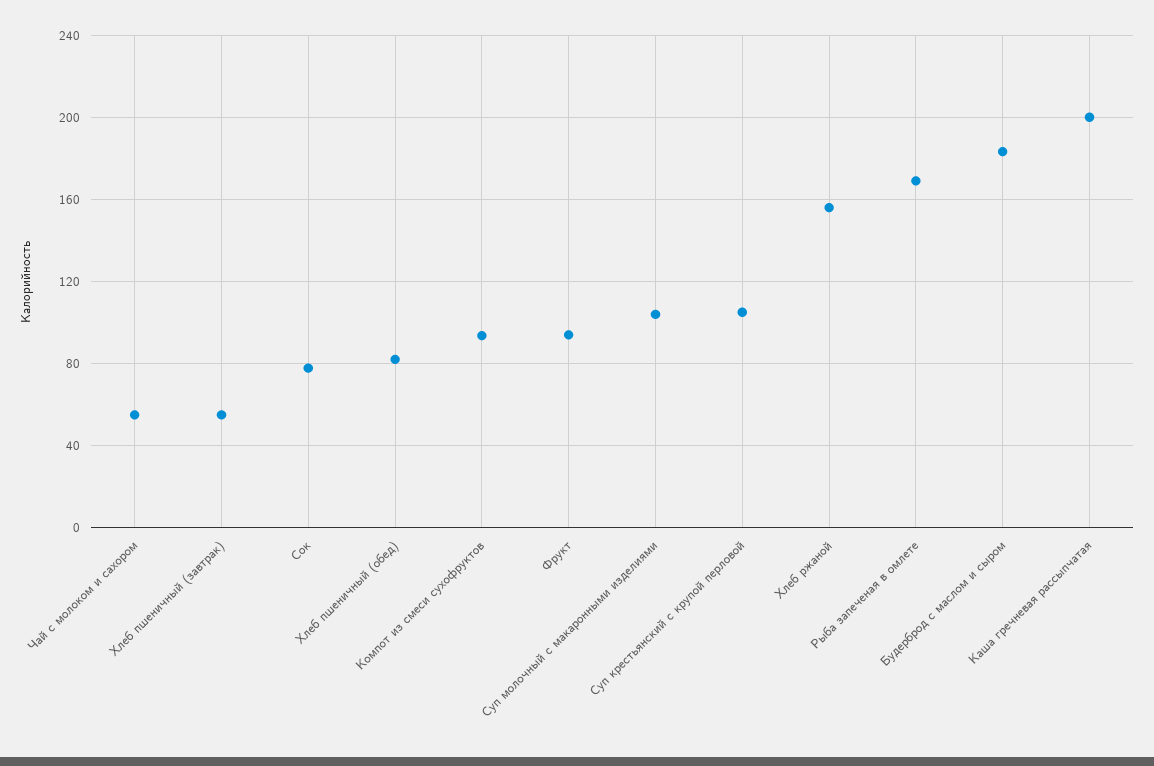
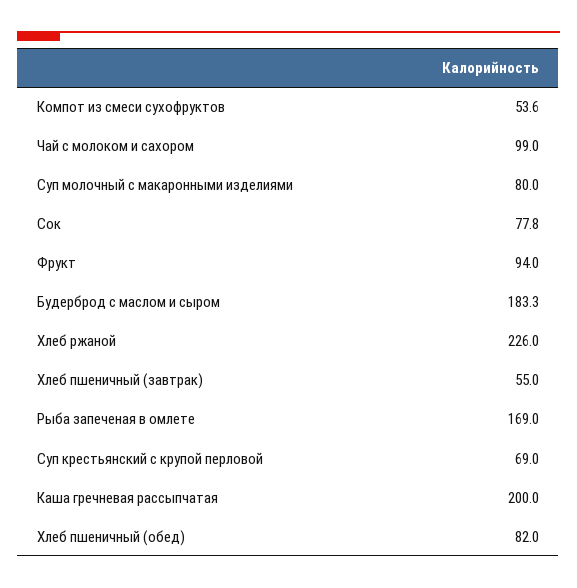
  {
-   "Чай с молоком и сахором": 55,
+   "Чай с молоком и сахором": 99,
    "Хлеб пшеничный (завтрак)": 55,
    "Сок": 77.8,
    "Хлеб пшеничный (обед)": 82,
-   "Компот из смеси сухофруктов": 95,
+   "Компот из смеси сухофруктов": 53.6,
    "Фрукт": 94,
-   "Суп молочный с макаронными изделиями": 105,
+   "Суп молочный с макаронными изделиями": 80,
-   "Суп крестьянский с крупой перловой": 105,
+   "Суп крестьянский с крупой перловой": 69,
-   "Хлеб ржаной": 155,
+   "Хлеб ржаной": 226,
    "Рыба запеченая в омлете": 169,
    "Будерброд с маслом и сыром": 183.3,
    "Каша гречневая рассыпчатая": 200
  }

